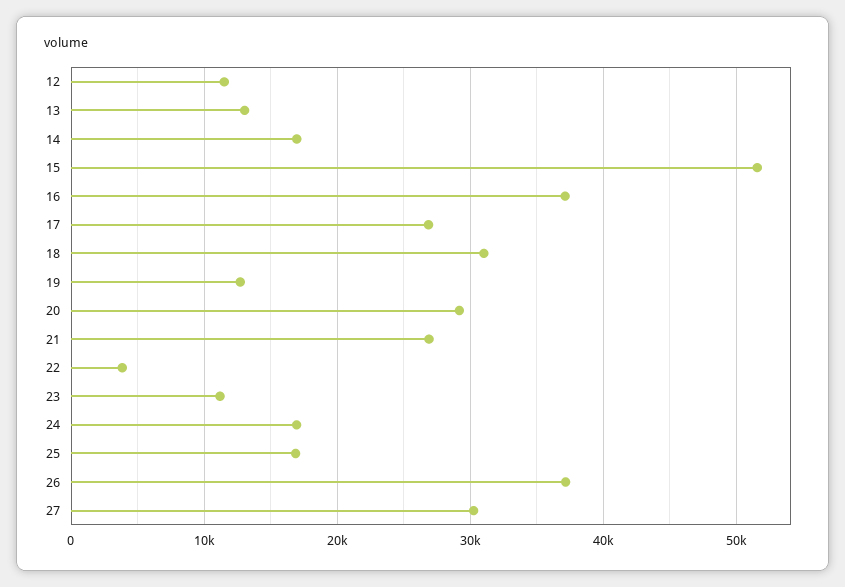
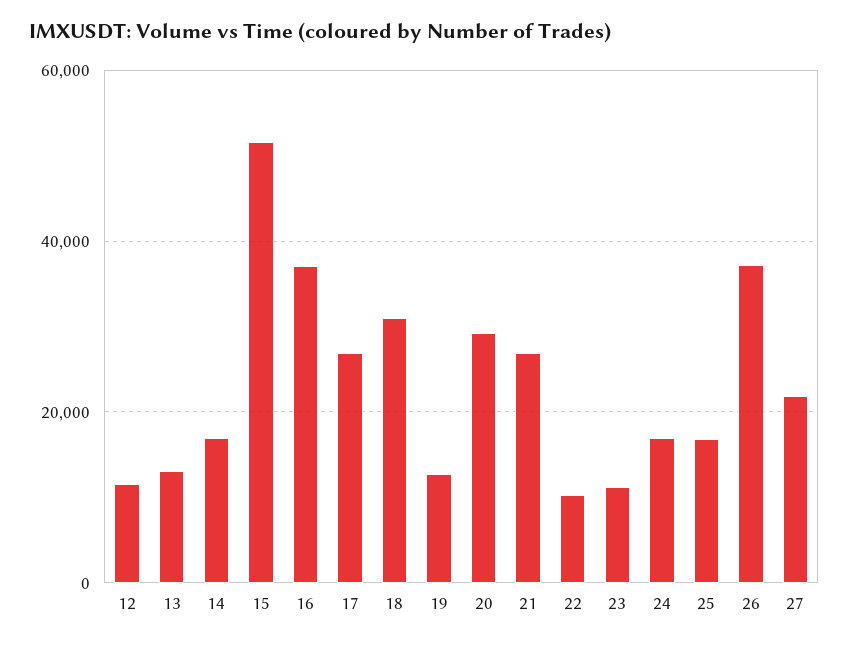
  {
    "12": 12000,
    "13": 13000,
    "14": 17000,
    "15": 52000,
    "16": 37000,
    "17": 27000,
    "18": 31000,
    "19": 13000,
    "20": 29000,
    "21": 27000,
-   "22": 4000,
+   "22": 10000,
    "23": 11000,
    "24": 17000,
    "25": 17000,
    "26": 37000,
-   "27": 30000
+   "27": 22000
  }

